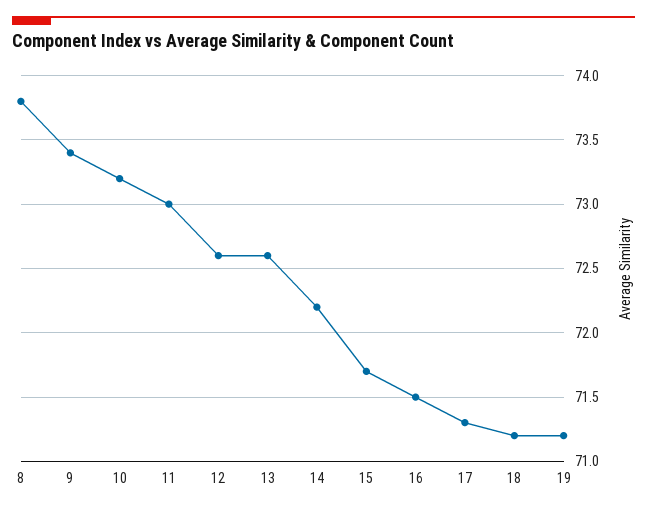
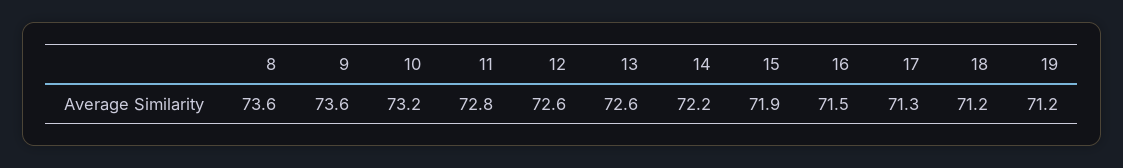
  {
-   "8": 73.8,
+   "8": 73.6,
-   "9": 73.4,
+   "9": 73.6,
    "10": 73.2,
-   "11": 73,
+   "11": 72.8,
    "12": 72.6,
    "13": 72.6,
    "14": 72.2,
-   "15": 71.7,
+   "15": 71.9,
    "16": 71.5,
    "17": 71.3,
    "18": 71.2,
    "19": 71.2
  }

